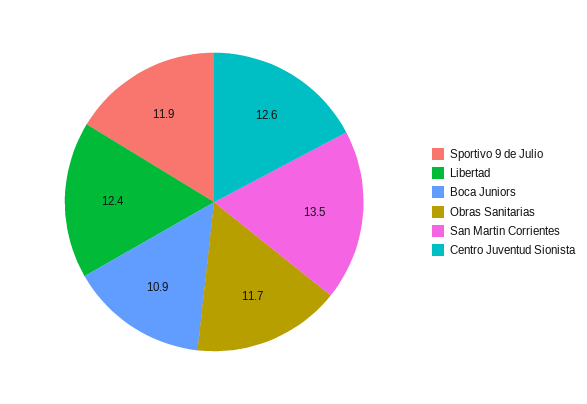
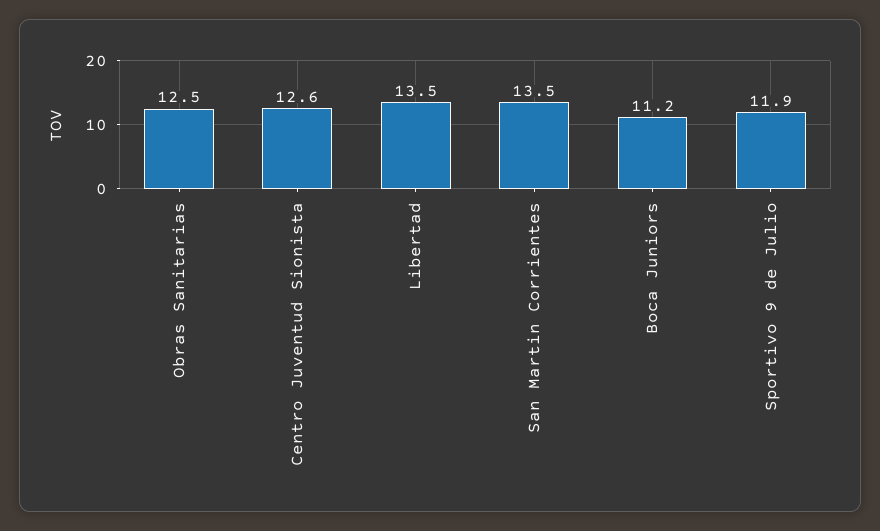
  {
    "Sportivo 9 de Julio": 11.9,
-   "Libertad": 12.4,
+   "Libertad": 13.5,
-   "Boca Juniors": 10.9,
+   "Boca Juniors": 11.2,
-   "Obras Sanitarias": 11.7,
+   "Obras Sanitarias": 12.5,
    "San Martin Corrientes": 13.5,
    "Centro Juventud Sionista": 12.6
  }

